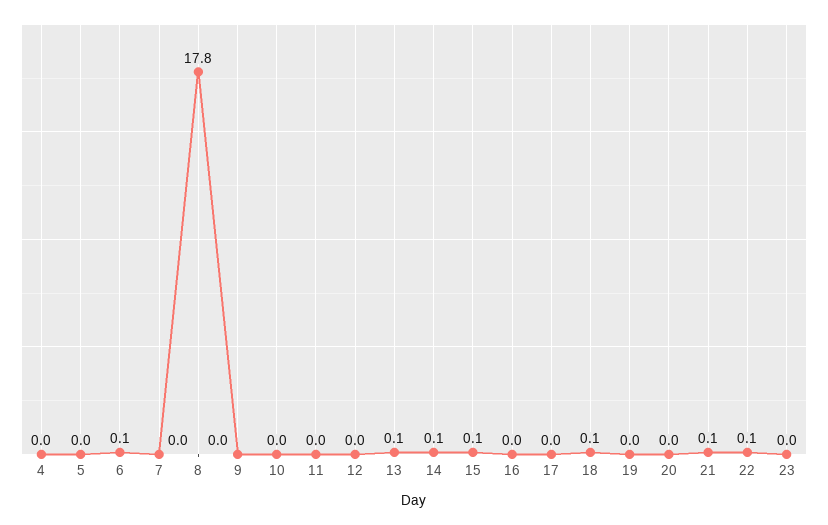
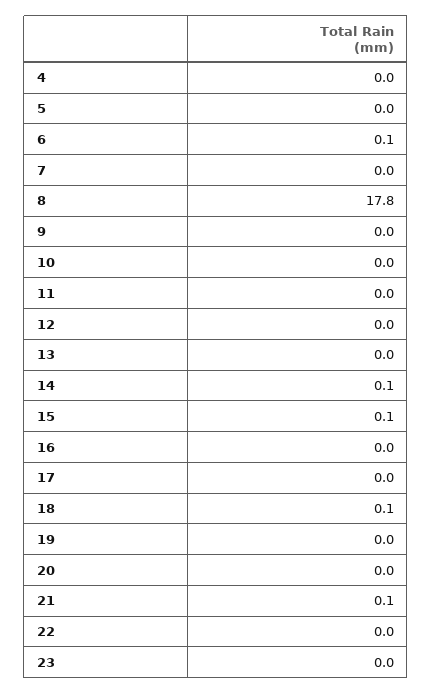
  {
    "4": 0,
    "5": 0,
    "6": 0.1,
    "7": 0,
    "8": 17.8,
    "9": 0,
    "10": 0,
    "11": 0,
    "12": 0,
-   "13": 0.1,
+   "13": 0,
    "14": 0.1,
    "15": 0.1,
    "16": 0,
    "17": 0,
    "18": 0.1,
    "19": 0,
    "20": 0,
    "21": 0.1,
-   "22": 0.1,
+   "22": 0,
    "23": 0
  }

